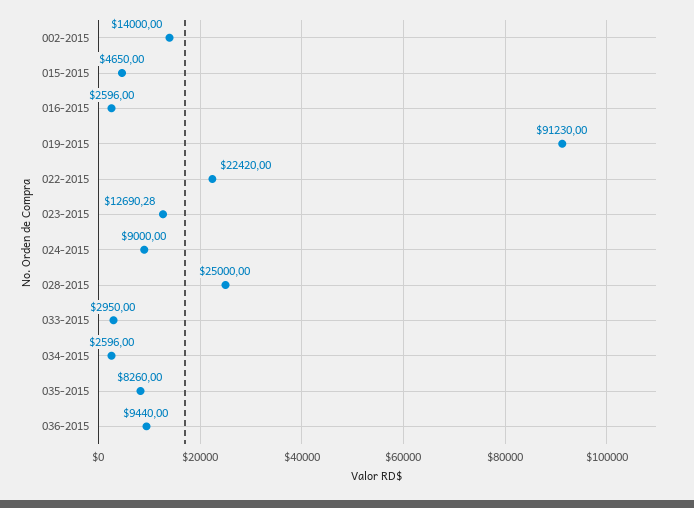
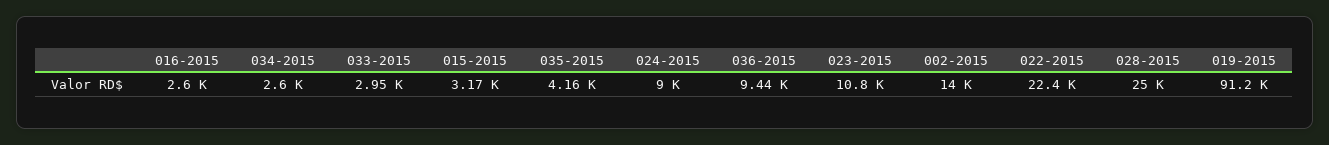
  {
    "002-2015": 14000,
-   "015-2015": 4650,
+   "015-2015": 3170,
    "016-2015": 2596,
    "019-2015": 91230,
    "022-2015": 22420,
-   "023-2015": 12690.28,
+   "023-2015": 10800,
    "024-2015": 9000,
    "028-2015": 25000,
    "033-2015": 2950,
    "034-2015": 2596,
-   "035-2015": 8260,
+   "035-2015": 4160,
    "036-2015": 9440
  }

